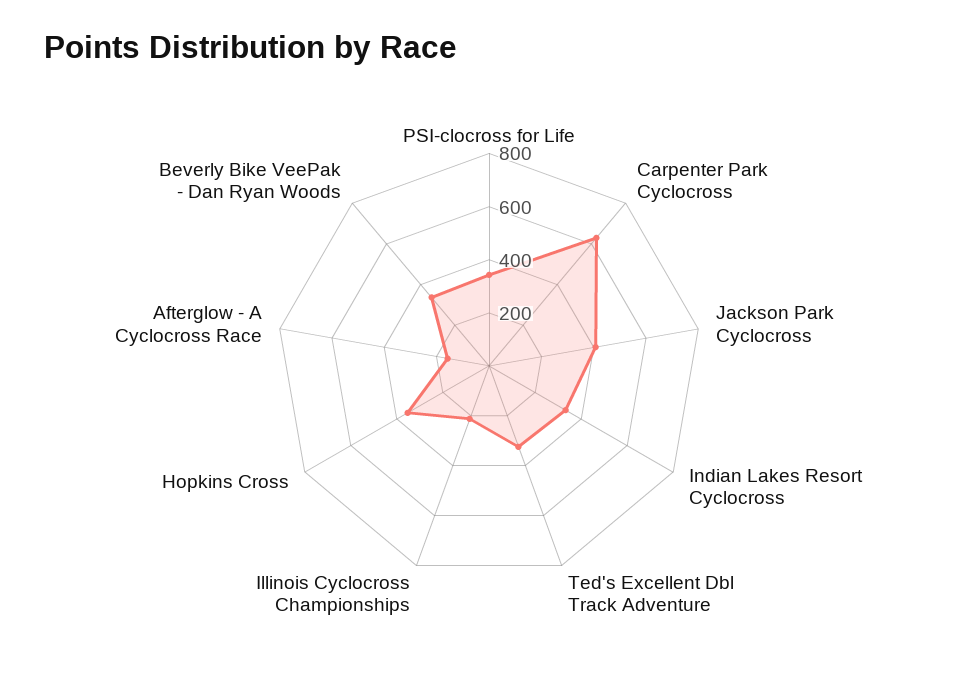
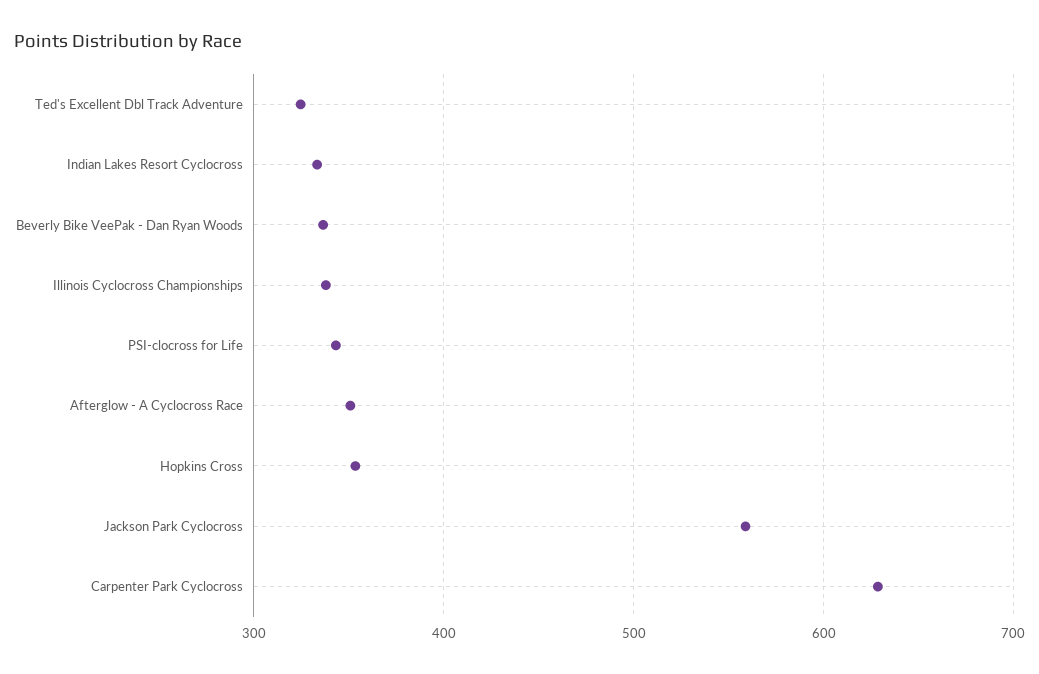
  {
    "PSI-clocross for Life": 340,
    "Carpenter Park Cyclocross": 630,
-   "Jackson Park Cyclocross": 400,
+   "Jackson Park Cyclocross": 560,
    "Indian Lakes Resort Cyclocross": 330,
    "Ted's Excellent Dbl Track Adventure": 320,
-   "Illinois Cyclocross Championships": 200,
+   "Illinois Cyclocross Championships": 340,
    "Hopkins Cross": 350,
-   "Afterglow - A Cyclocross Race": 150,
+   "Afterglow - A Cyclocross Race": 350,
    "Beverly Bike VeePak - Dan Ryan Woods": 340
  }

